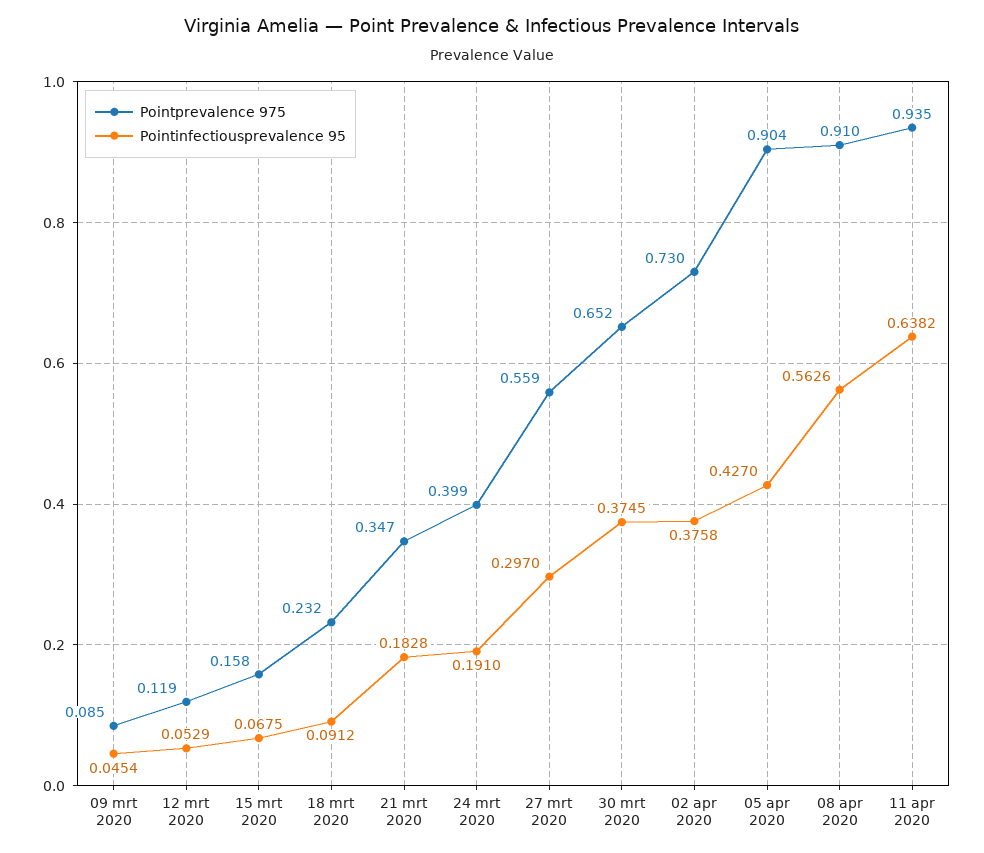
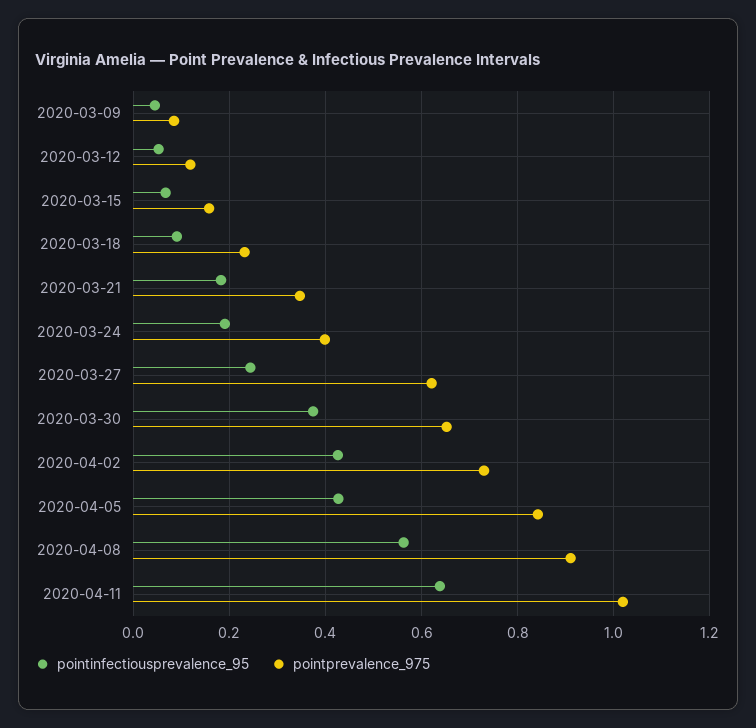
  {
    "Pointprevalence 975": {
      "09 mrt 2020": 0.085,
      "12 mrt 2020": 0.119,
      "15 mrt 2020": 0.158,
      "18 mrt 2020": 0.232,
      "21 mrt 2020": 0.347,
      "24 mrt 2020": 0.399,
-     "27 mrt 2020": 0.559,
+     "27 mrt 2020": 0.62,
      "30 mrt 2020": 0.652,
      "02 apr 2020": 0.73,
-     "05 apr 2020": 0.904,
+     "05 apr 2020": 0.84,
      "08 apr 2020": 0.91,
-     "11 apr 2020": 0.935
+     "11 apr 2020": 1.02
    },
    "Pointinfectiousprevalence 95": {
      "09 mrt 2020": 0.0454,
      "12 mrt 2020": 0.0529,
      "15 mrt 2020": 0.0675,
      "18 mrt 2020": 0.0912,
      "21 mrt 2020": 0.1828,
      "24 mrt 2020": 0.191,
-     "27 mrt 2020": 0.297,
+     "27 mrt 2020": 0.24,
      "30 mrt 2020": 0.3745,
-     "02 apr 2020": 0.3758,
+     "02 apr 2020": 0.42,
      "05 apr 2020": 0.427,
      "08 apr 2020": 0.5626,
      "11 apr 2020": 0.6382
    }
  }

